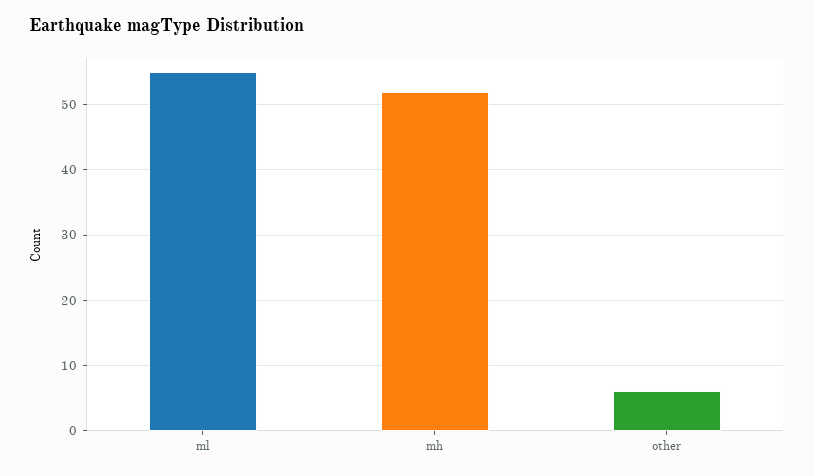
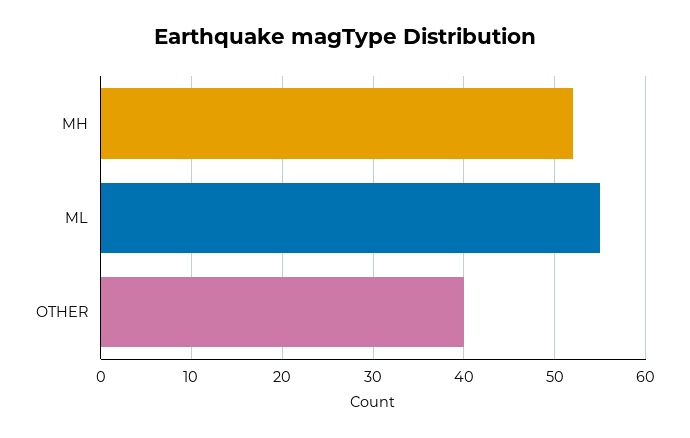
  {
    "ml": 55,
    "mh": 52,
-   "other": 6
+   "other": 40
  }

